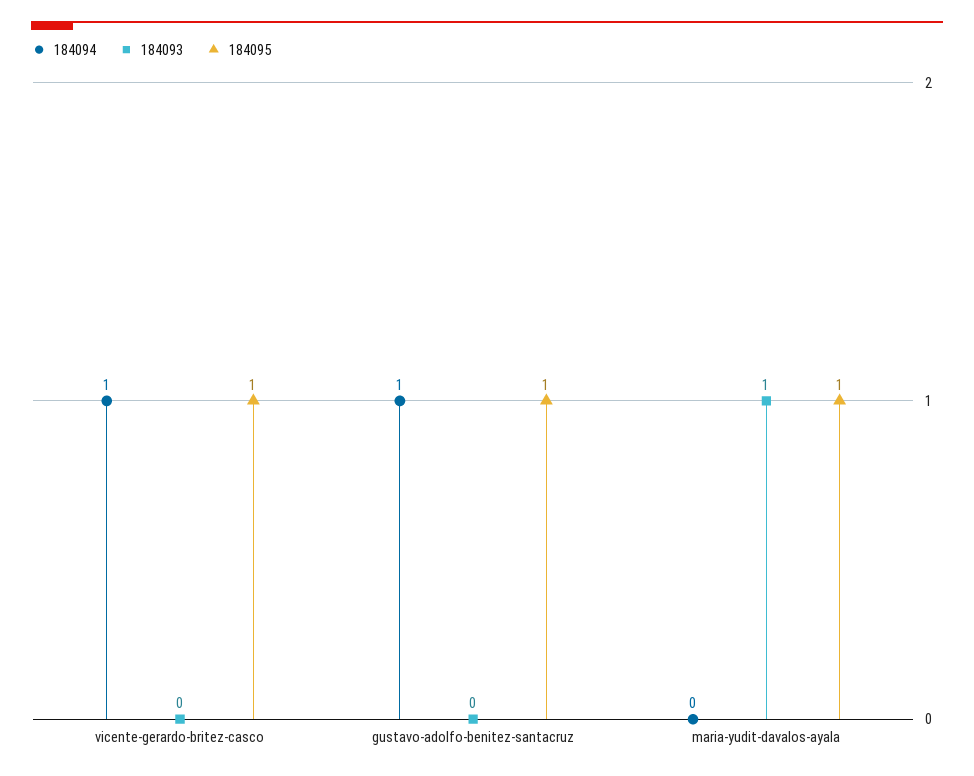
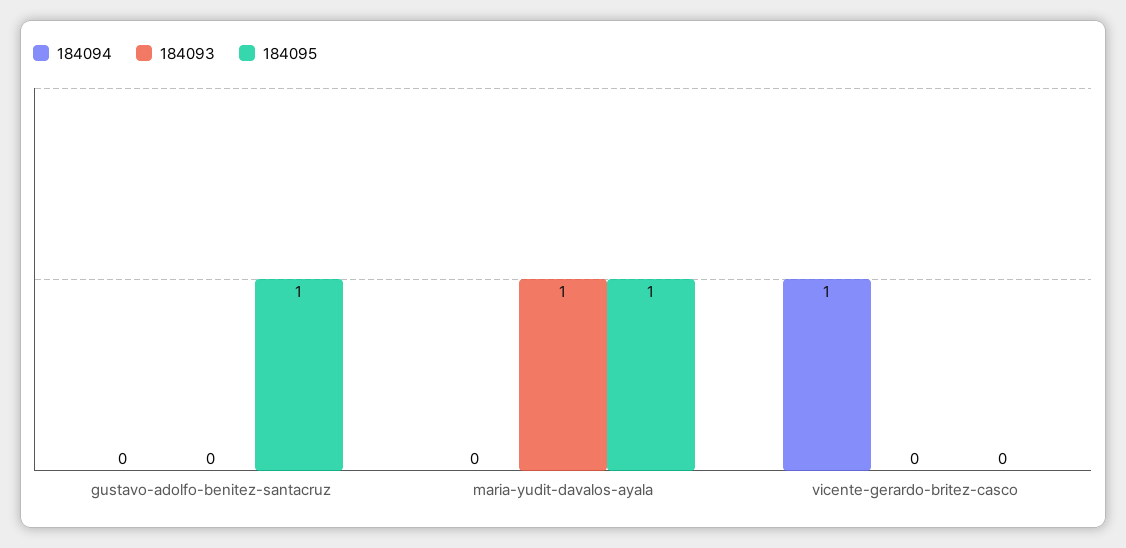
  {
    "184094": {
      "vicente-gerardo-britez-casco": 1,
-     "gustavo-adolfo-benitez-santacruz": 1,
+     "gustavo-adolfo-benitez-santacruz": 0,
      "maria-yudit-davalos-ayala": 0
    },
    "184093": {
      "vicente-gerardo-britez-casco": 0,
      "gustavo-adolfo-benitez-santacruz": 0,
      "maria-yudit-davalos-ayala": 1
    },
    "184095": {
-     "vicente-gerardo-britez-casco": 1,
+     "vicente-gerardo-britez-casco": 0,
      "gustavo-adolfo-benitez-santacruz": 1,
      "maria-yudit-davalos-ayala": 1
    }
  }

